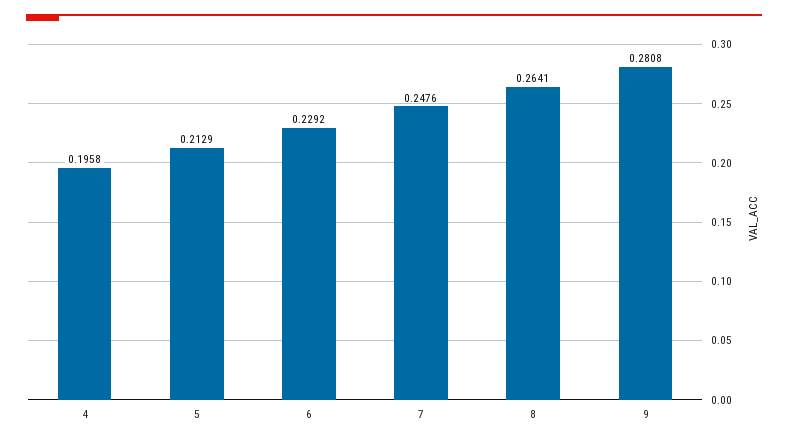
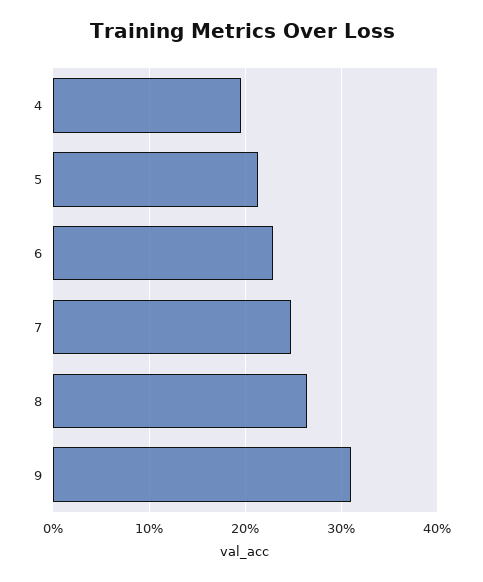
  {
    "4": 0.1958,
    "5": 0.2129,
    "6": 0.2292,
    "7": 0.2476,
    "8": 0.2641,
-   "9": 0.2808
+   "9": 0.31
  }

